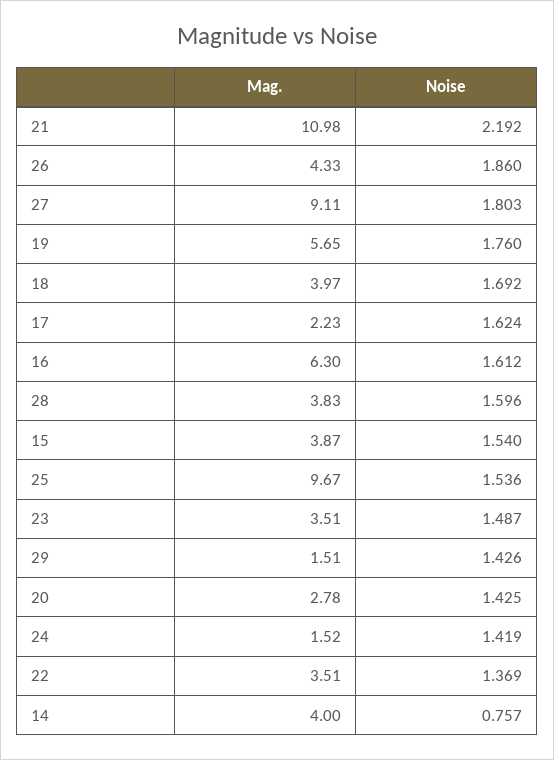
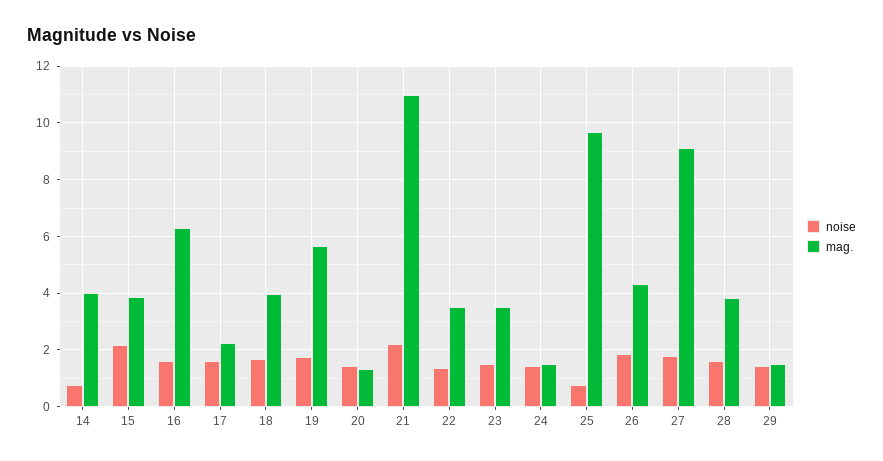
  {
    "Mag.": {
      "21": 10.98,
      "26": 4.33,
      "27": 9.11,
      "19": 5.65,
      "18": 3.97,
      "17": 2.23,
      "16": 6.3,
      "28": 3.83,
      "15": 3.87,
      "25": 9.67,
      "23": 3.51,
      "29": 1.51,
-     "20": 2.78,
+     "20": 1.25,
      "24": 1.52,
      "22": 3.51,
      "14": 4
    },
    "Noise": {
      "21": 2.192,
      "26": 1.86,
      "27": 1.803,
      "19": 1.76,
      "18": 1.692,
      "17": 1.624,
      "16": 1.612,
      "28": 1.596,
-     "15": 1.54,
+     "15": 2.25,
-     "25": 1.536,
+     "25": 0.75,
      "23": 1.487,
      "29": 1.426,
      "20": 1.425,
      "24": 1.419,
      "22": 1.369,
      "14": 0.757
    }
  }

